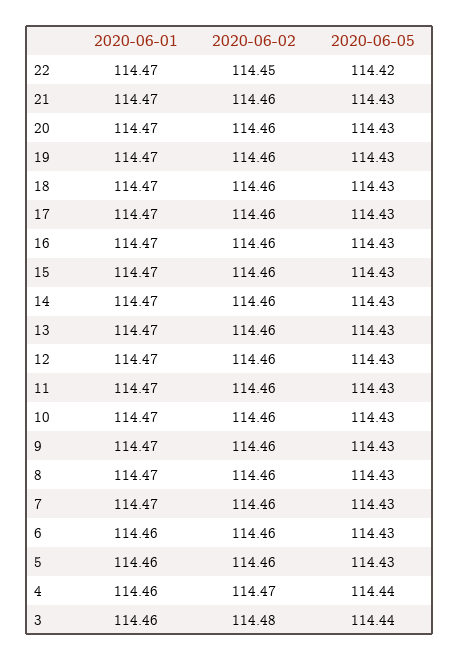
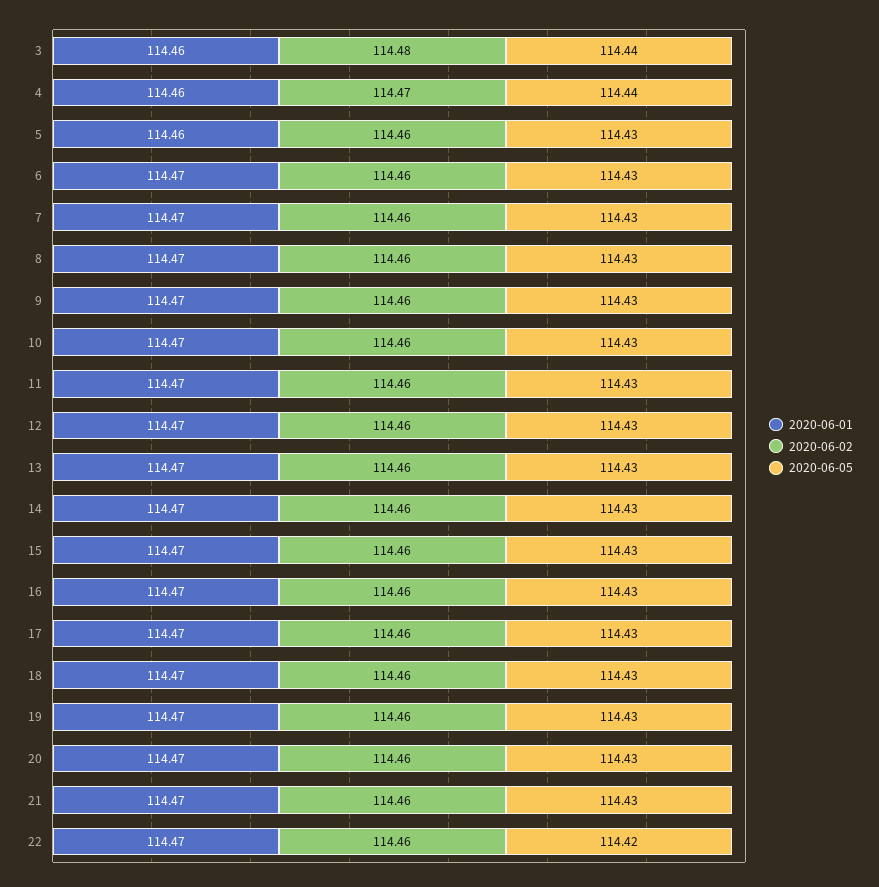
  {
    "2020-06-01": {
      "22": 114.47,
      "21": 114.47,
      "20": 114.47,
      "19": 114.47,
      "18": 114.47,
      "17": 114.47,
      "16": 114.47,
      "15": 114.47,
      "14": 114.47,
      "13": 114.47,
      "12": 114.47,
      "11": 114.47,
      "10": 114.47,
      "9": 114.47,
      "8": 114.47,
      "7": 114.47,
-     "6": 114.46,
+     "6": 114.47,
      "5": 114.46,
      "4": 114.46,
      "3": 114.46
    },
    "2020-06-02": {
-     "22": 114.45,
+     "22": 114.46,
      "21": 114.46,
      "20": 114.46,
      "19": 114.46,
      "18": 114.46,
      "17": 114.46,
      "16": 114.46,
      "15": 114.46,
      "14": 114.46,
      "13": 114.46,
      "12": 114.46,
      "11": 114.46,
      "10": 114.46,
      "9": 114.46,
      "8": 114.46,
      "7": 114.46,
      "6": 114.46,
      "5": 114.46,
      "4": 114.47,
      "3": 114.48
    },
    "2020-06-05": {
      "22": 114.42,
      "21": 114.43,
      "20": 114.43,
      "19": 114.43,
      "18": 114.43,
      "17": 114.43,
      "16": 114.43,
      "15": 114.43,
      "14": 114.43,
      "13": 114.43,
      "12": 114.43,
      "11": 114.43,
      "10": 114.43,
      "9": 114.43,
      "8": 114.43,
      "7": 114.43,
      "6": 114.43,
      "5": 114.43,
      "4": 114.44,
      "3": 114.44
    }
  }

